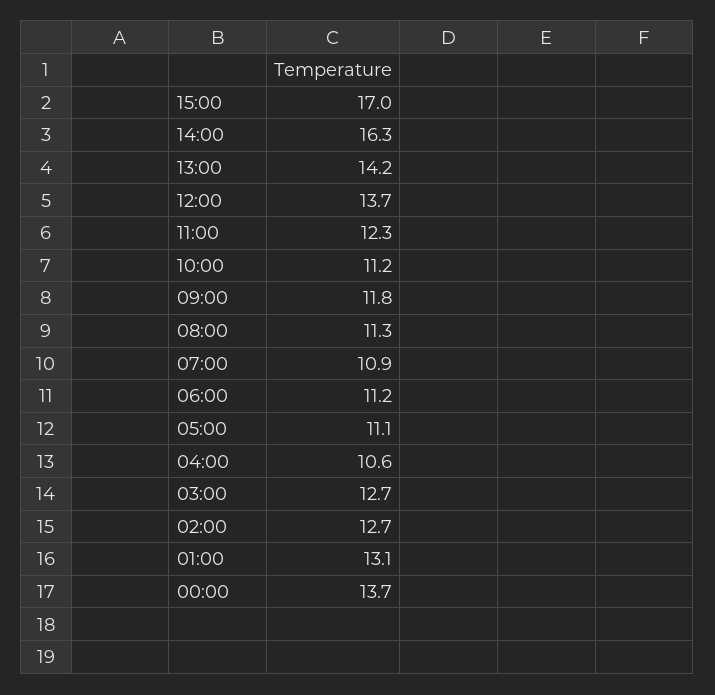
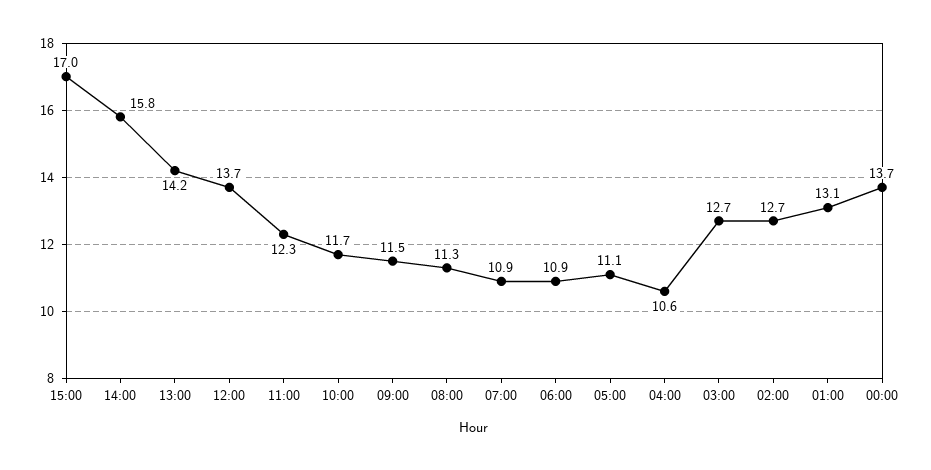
  {
    "15:00": 17,
-   "14:00": 16.3,
+   "14:00": 15.8,
    "13:00": 14.2,
    "12:00": 13.7,
    "11:00": 12.3,
-   "10:00": 11.2,
+   "10:00": 11.7,
-   "09:00": 11.8,
+   "09:00": 11.5,
    "08:00": 11.3,
    "07:00": 10.9,
-   "06:00": 11.2,
+   "06:00": 10.9,
    "05:00": 11.1,
    "04:00": 10.6,
    "03:00": 12.7,
    "02:00": 12.7,
    "01:00": 13.1,
    "00:00": 13.7
  }

